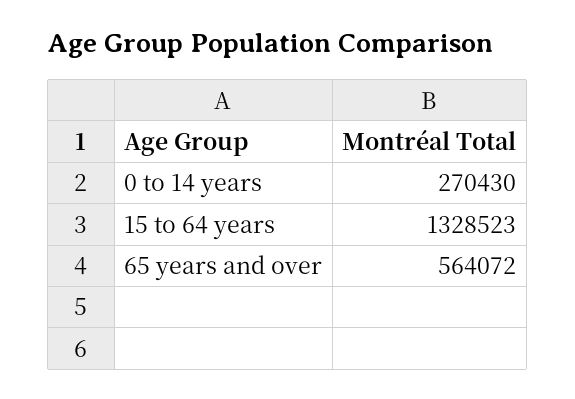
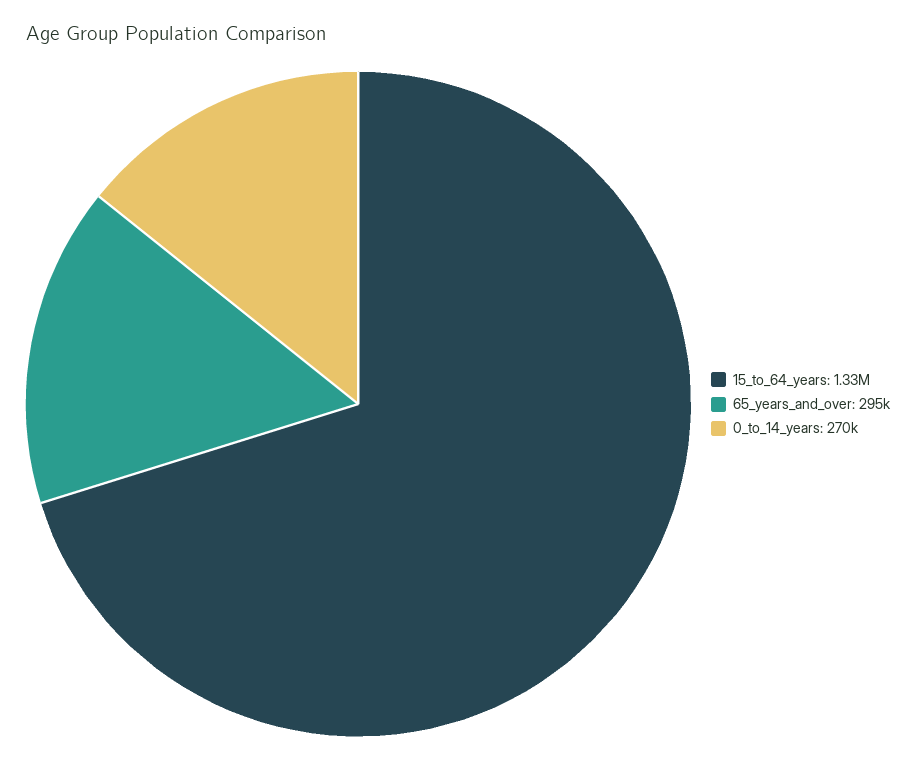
  {
    "0 to 14 years": 270430,
    "15 to 64 years": 1328523,
-   "65 years and over": 564072
+   "65 years and over": 295000
  }

